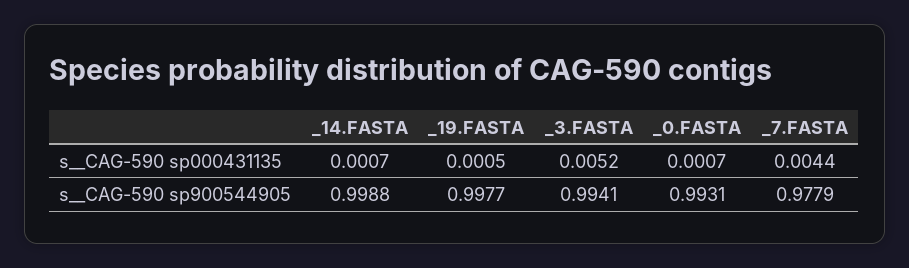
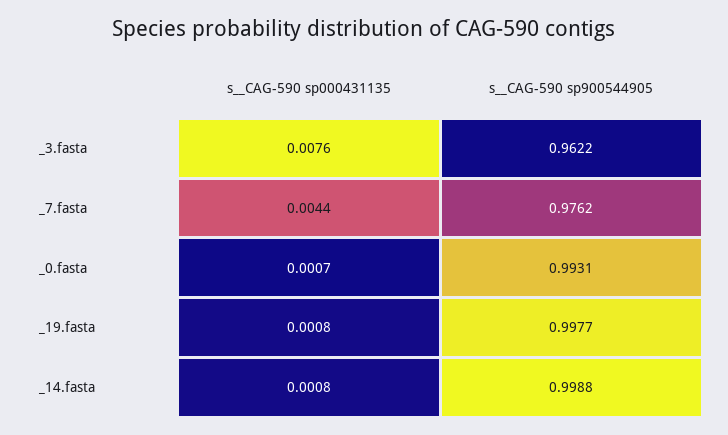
  {
    "_14.FASTA": {
-     "s__CAG-590 sp000431135": 0.0007,
+     "s__CAG-590 sp000431135": 0.0008,
      "s__CAG-590 sp900544905": 0.9988
    },
    "_19.FASTA": {
-     "s__CAG-590 sp000431135": 0.0005,
+     "s__CAG-590 sp000431135": 0.0008,
      "s__CAG-590 sp900544905": 0.9977
    },
    "_3.FASTA": {
-     "s__CAG-590 sp000431135": 0.0052,
+     "s__CAG-590 sp000431135": 0.0076,
-     "s__CAG-590 sp900544905": 0.9941
+     "s__CAG-590 sp900544905": 0.9622
    },
    "_0.FASTA": {
      "s__CAG-590 sp000431135": 0.0007,
      "s__CAG-590 sp900544905": 0.9931
    },
    "_7.FASTA": {
      "s__CAG-590 sp000431135": 0.0044,
-     "s__CAG-590 sp900544905": 0.9779
+     "s__CAG-590 sp900544905": 0.9762
    }
  }

